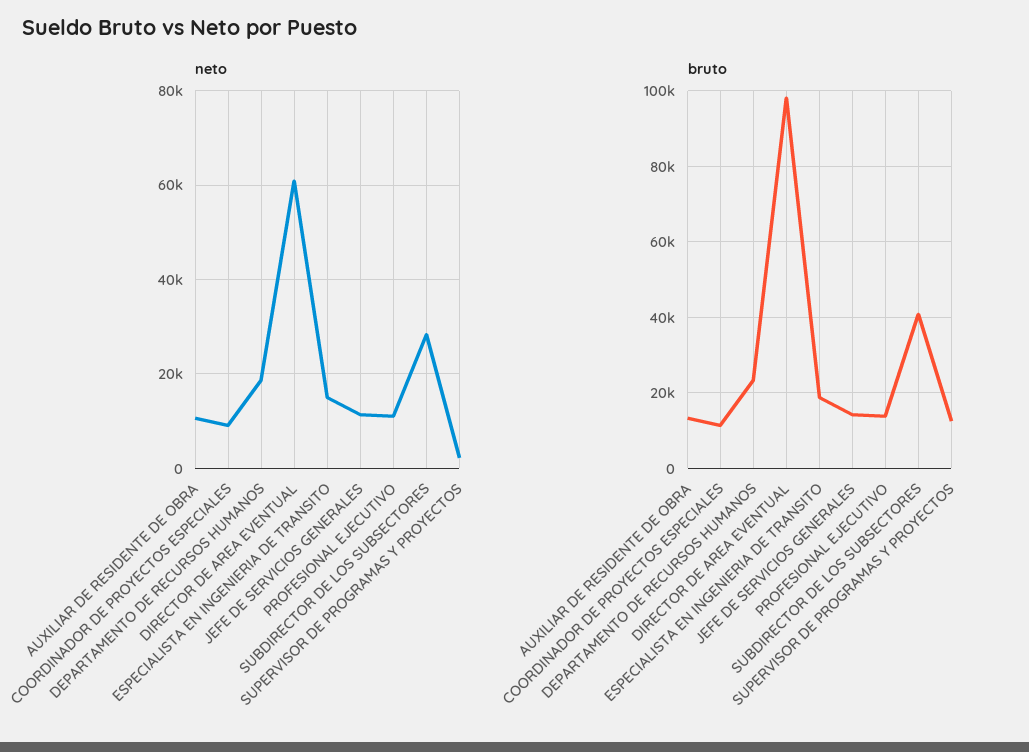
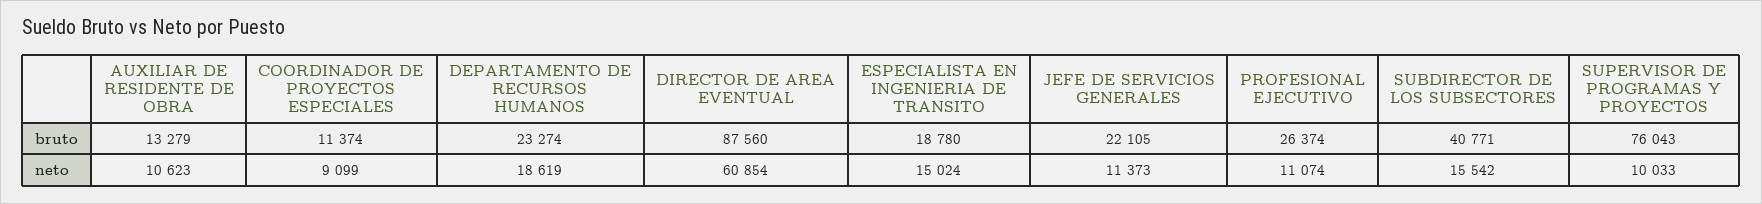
  {
    "neto": {
      "AUXILIAR DE RESIDENTE DE OBRA": 10623,
      "COORDINADOR DE PROYECTOS ESPECIALES": 9099,
      "DEPARTAMENTO DE RECURSOS HUMANOS": 18619,
      "DIRECTOR DE AREA EVENTUAL": 60854,
      "ESPECIALISTA EN INGENIERIA DE TRANSITO": 15024,
      "JEFE DE SERVICIOS GENERALES": 11373,
      "PROFESIONAL EJECUTIVO": 11074,
-     "SUBDIRECTOR DE LOS SUBSECTORES": 28000,
+     "SUBDIRECTOR DE LOS SUBSECTORES": 15542,
-     "SUPERVISOR DE PROGRAMAS Y PROYECTOS": 2000
+     "SUPERVISOR DE PROGRAMAS Y PROYECTOS": 10033
    },
    "bruto": {
      "AUXILIAR DE RESIDENTE DE OBRA": 13279,
      "COORDINADOR DE PROYECTOS ESPECIALES": 11374,
      "DEPARTAMENTO DE RECURSOS HUMANOS": 23274,
-     "DIRECTOR DE AREA EVENTUAL": 98000,
+     "DIRECTOR DE AREA EVENTUAL": 87560,
      "ESPECIALISTA EN INGENIERIA DE TRANSITO": 18780,
-     "JEFE DE SERVICIOS GENERALES": 14000,
+     "JEFE DE SERVICIOS GENERALES": 22105,
-     "PROFESIONAL EJECUTIVO": 14000,
+     "PROFESIONAL EJECUTIVO": 26374,
      "SUBDIRECTOR DE LOS SUBSECTORES": 40771,
-     "SUPERVISOR DE PROGRAMAS Y PROYECTOS": 12000
+     "SUPERVISOR DE PROGRAMAS Y PROYECTOS": 76043
    }
  }

